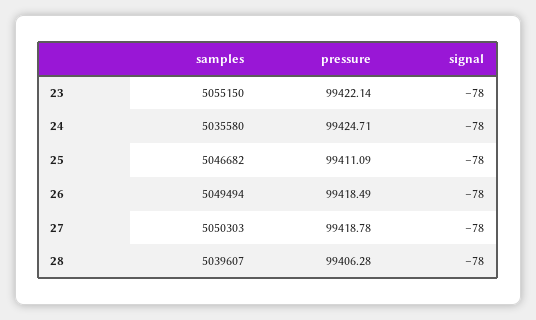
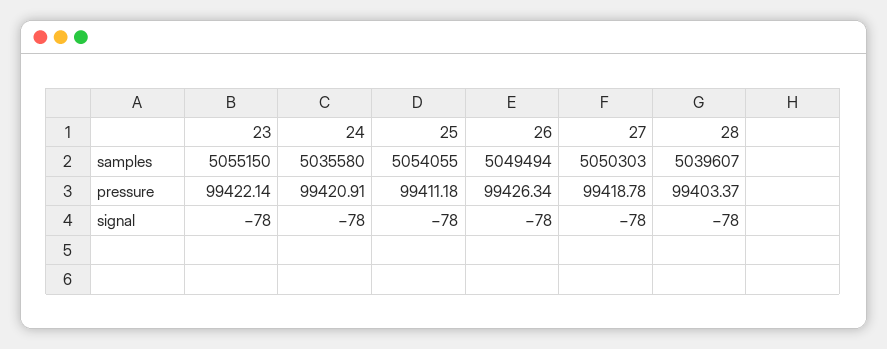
  {
    "samples": {
      "23": 5055150,
      "24": 5035580,
-     "25": 5046682,
+     "25": 5054055,
      "26": 5049494,
      "27": 5050303,
      "28": 5039607
    },
    "pressure": {
      "23": 99422.14,
-     "24": 99424.71,
+     "24": 99420.91,
-     "25": 99411.09,
+     "25": 99411.18,
-     "26": 99418.49,
+     "26": 99426.34,
      "27": 99418.78,
-     "28": 99406.28
+     "28": 99403.37
    },
    "signal": {
      "23": -78,
      "24": -78,
      "25": -78,
      "26": -78,
      "27": -78,
      "28": -78
    }
  }

